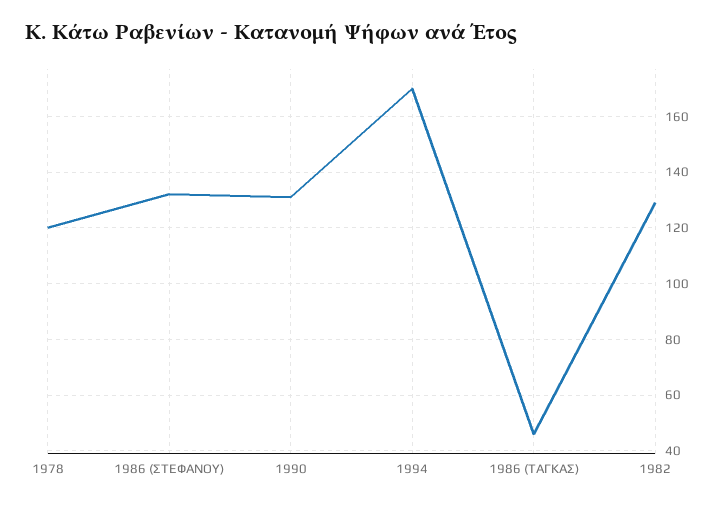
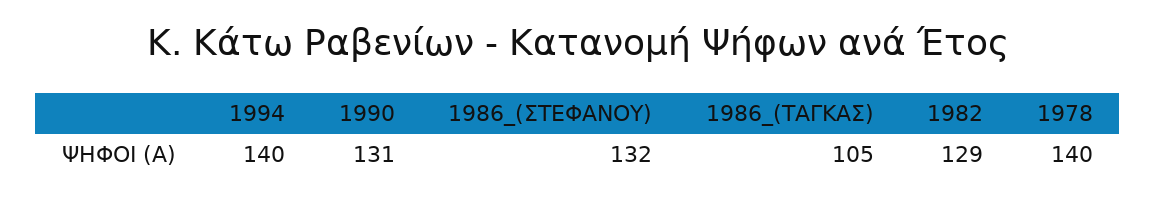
  {
-   "1978": 120,
+   "1978": 140,
    "1986 (ΣΤΕΦΑΝΟΥ)": 132,
    "1990": 131,
-   "1994": 170,
+   "1994": 140,
-   "1986 (ΤΑΓΚΑΣ)": 45,
+   "1986 (ΤΑΓΚΑΣ)": 105,
    "1982": 129
  }

